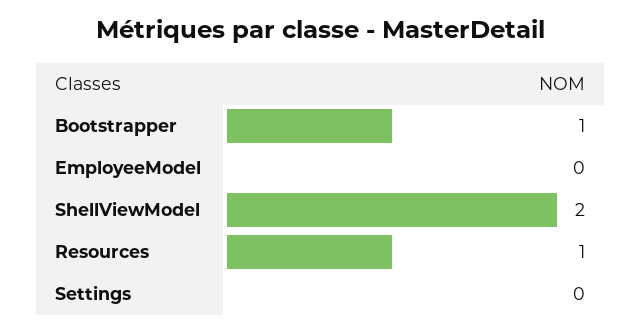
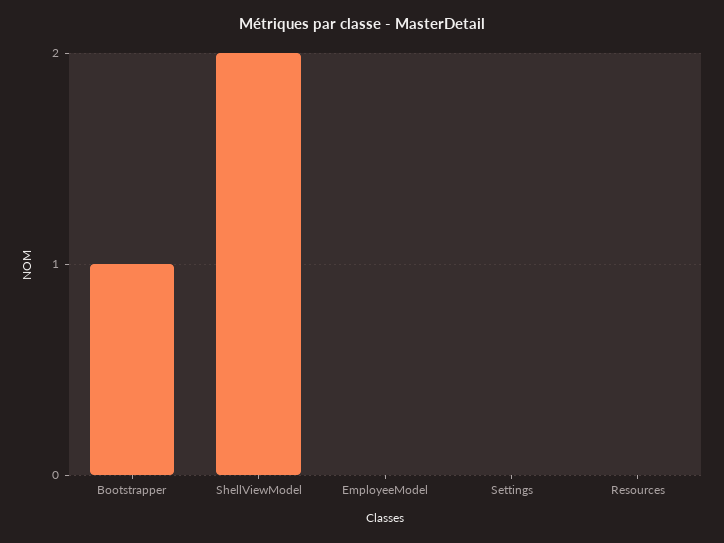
  {
    "Bootstrapper": 1,
    "EmployeeModel": 0,
    "ShellViewModel": 2,
-   "Resources": 1,
+   "Resources": 0,
    "Settings": 0
  }

